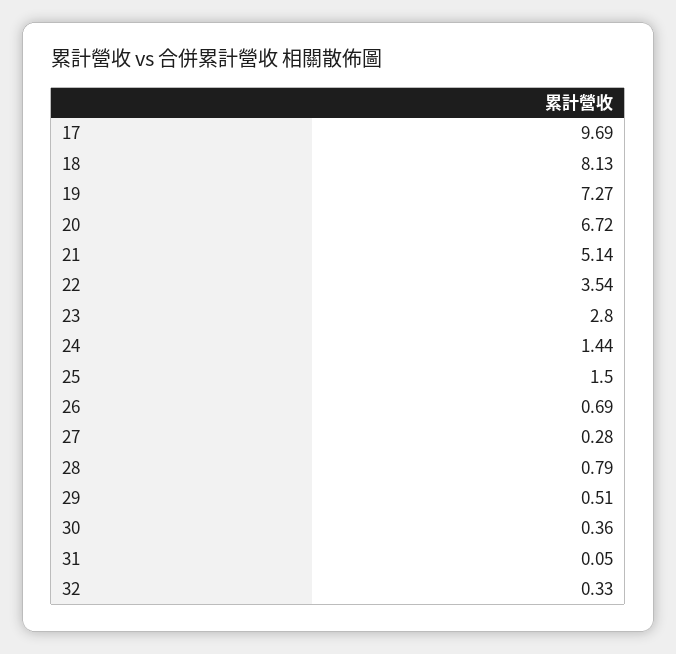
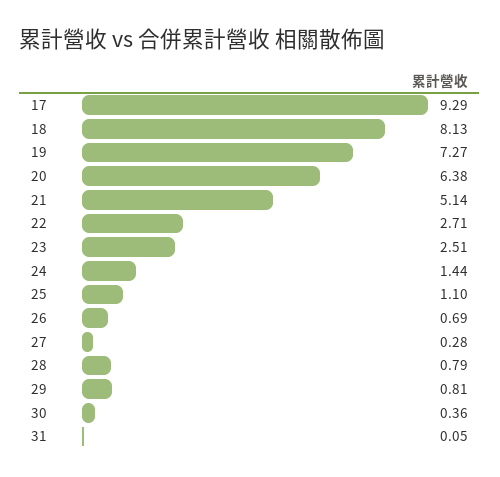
  {
-   "17": 9.69,
+   "17": 9.29,
    "18": 8.13,
    "19": 7.27,
-   "20": 6.72,
+   "20": 6.38,
    "21": 5.14,
-   "22": 3.54,
+   "22": 2.71,
-   "23": 2.8,
+   "23": 2.51,
    "24": 1.44,
-   "25": 1.5,
+   "25": 1.1,
    "26": 0.69,
    "27": 0.28,
    "28": 0.79,
-   "29": 0.51,
+   "29": 0.81,
    "30": 0.36,
-   "31": 0.05,
+   "31": 0.05
-   "32": 0.33
  }

